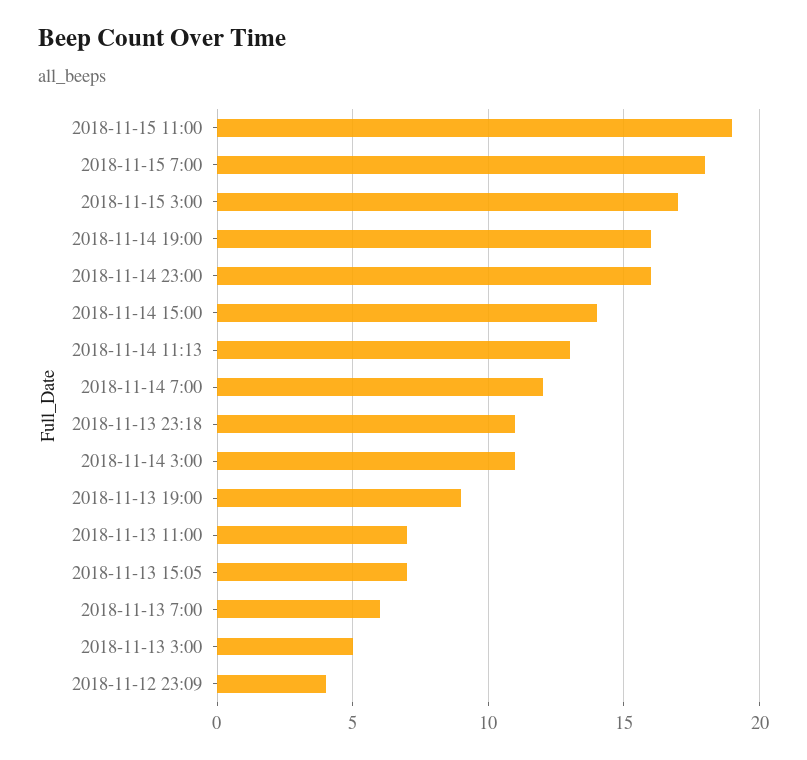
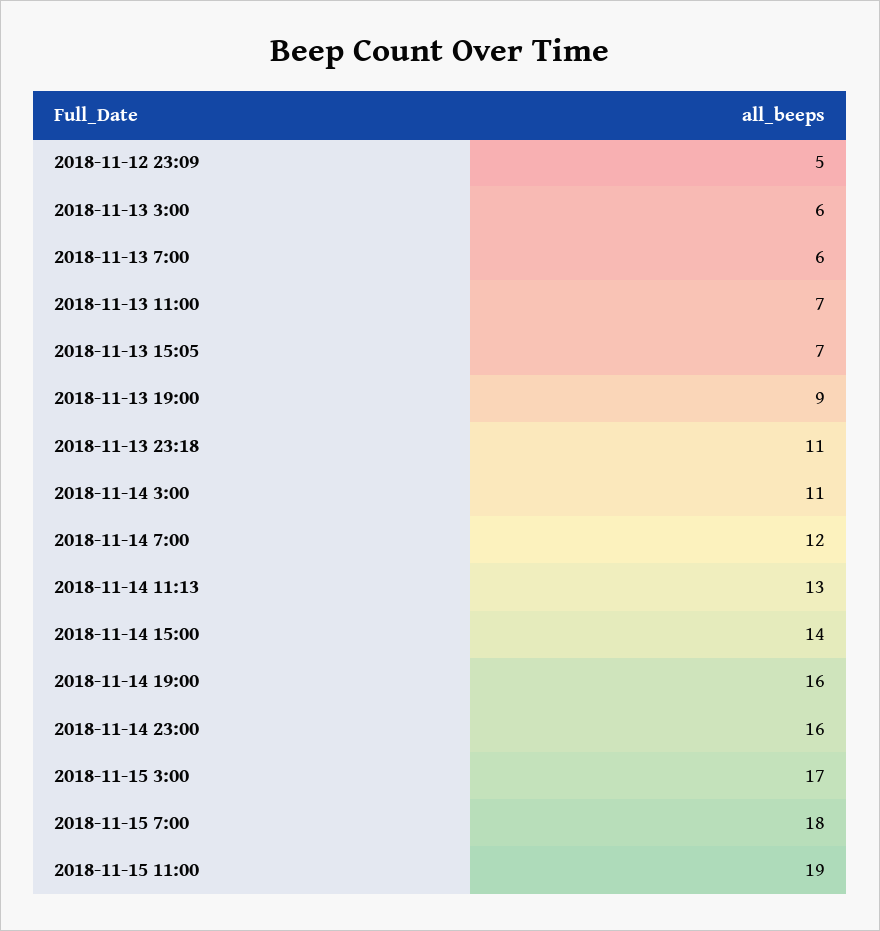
  {
    "2018-11-15 11:00": 19,
    "2018-11-15 7:00": 18,
    "2018-11-15 3:00": 17,
    "2018-11-14 19:00": 16,
    "2018-11-14 23:00": 16,
    "2018-11-14 15:00": 14,
    "2018-11-14 11:13": 13,
    "2018-11-14 7:00": 12,
    "2018-11-13 23:18": 11,
    "2018-11-14 3:00": 11,
    "2018-11-13 19:00": 9,
    "2018-11-13 11:00": 7,
    "2018-11-13 15:05": 7,
    "2018-11-13 7:00": 6,
-   "2018-11-13 3:00": 5,
+   "2018-11-13 3:00": 6,
-   "2018-11-12 23:09": 4
+   "2018-11-12 23:09": 5
  }

